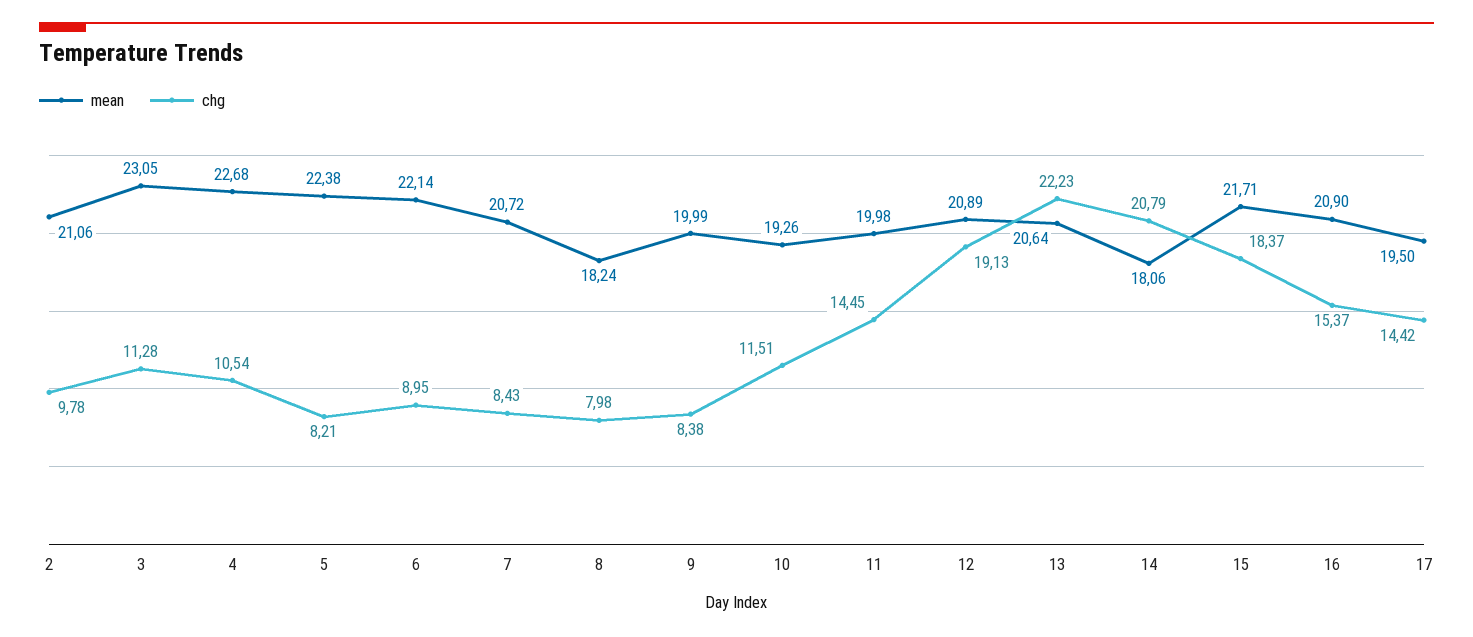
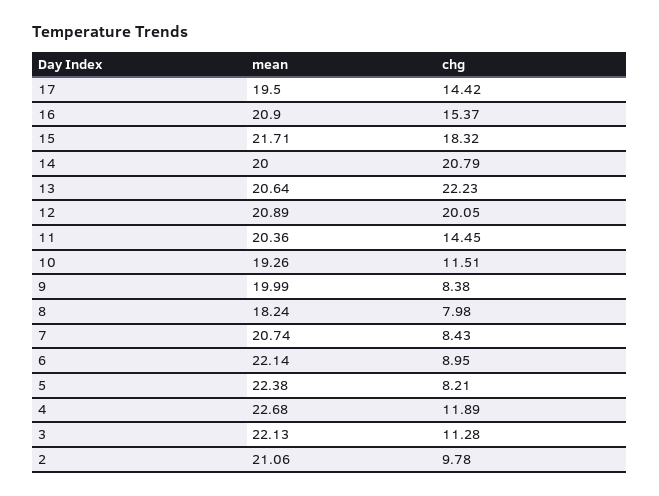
  {
    "mean": {
      "2": 21.06,
-     "3": 23.05,
+     "3": 22.13,
      "4": 22.68,
      "5": 22.38,
      "6": 22.14,
-     "7": 20.72,
+     "7": 20.74,
      "8": 18.24,
      "9": 19.99,
      "10": 19.26,
-     "11": 19.98,
+     "11": 20.36,
      "12": 20.89,
      "13": 20.64,
-     "14": 18.06,
+     "14": 20,
      "15": 21.71,
      "16": 20.9,
      "17": 19.5
    },
    "chg": {
      "2": 9.78,
      "3": 11.28,
-     "4": 10.54,
+     "4": 11.89,
      "5": 8.21,
      "6": 8.95,
      "7": 8.43,
      "8": 7.98,
      "9": 8.38,
      "10": 11.51,
      "11": 14.45,
-     "12": 19.13,
+     "12": 20.05,
      "13": 22.23,
      "14": 20.79,
-     "15": 18.37,
+     "15": 18.32,
      "16": 15.37,
      "17": 14.42
    }
  }

